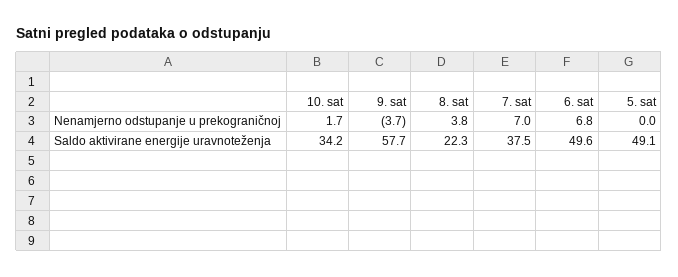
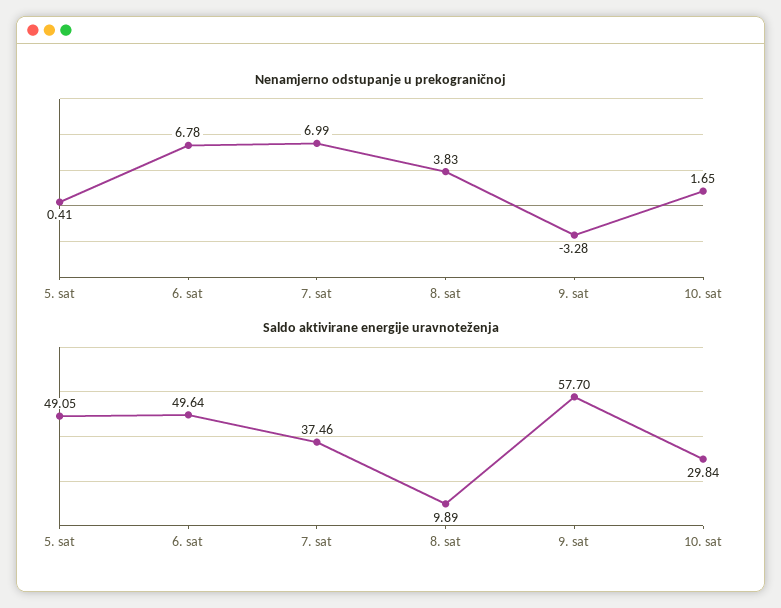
  {
    "Nenamjerno odstupanje u prekograničnoj": {
      "10. sat": 1.65,
-     "9. sat": -3.7,
+     "9. sat": -3.28,
      "8. sat": 3.83,
      "7. sat": 6.99,
      "6. sat": 6.78,
-     "5. sat": 0
+     "5. sat": 0.41
    },
    "Saldo aktivirane energije uravnoteženja": {
-     "10. sat": 34.2,
+     "10. sat": 29.84,
      "9. sat": 57.7,
-     "8. sat": 22.3,
+     "8. sat": 9.89,
      "7. sat": 37.46,
      "6. sat": 49.64,
      "5. sat": 49.05
    }
  }

